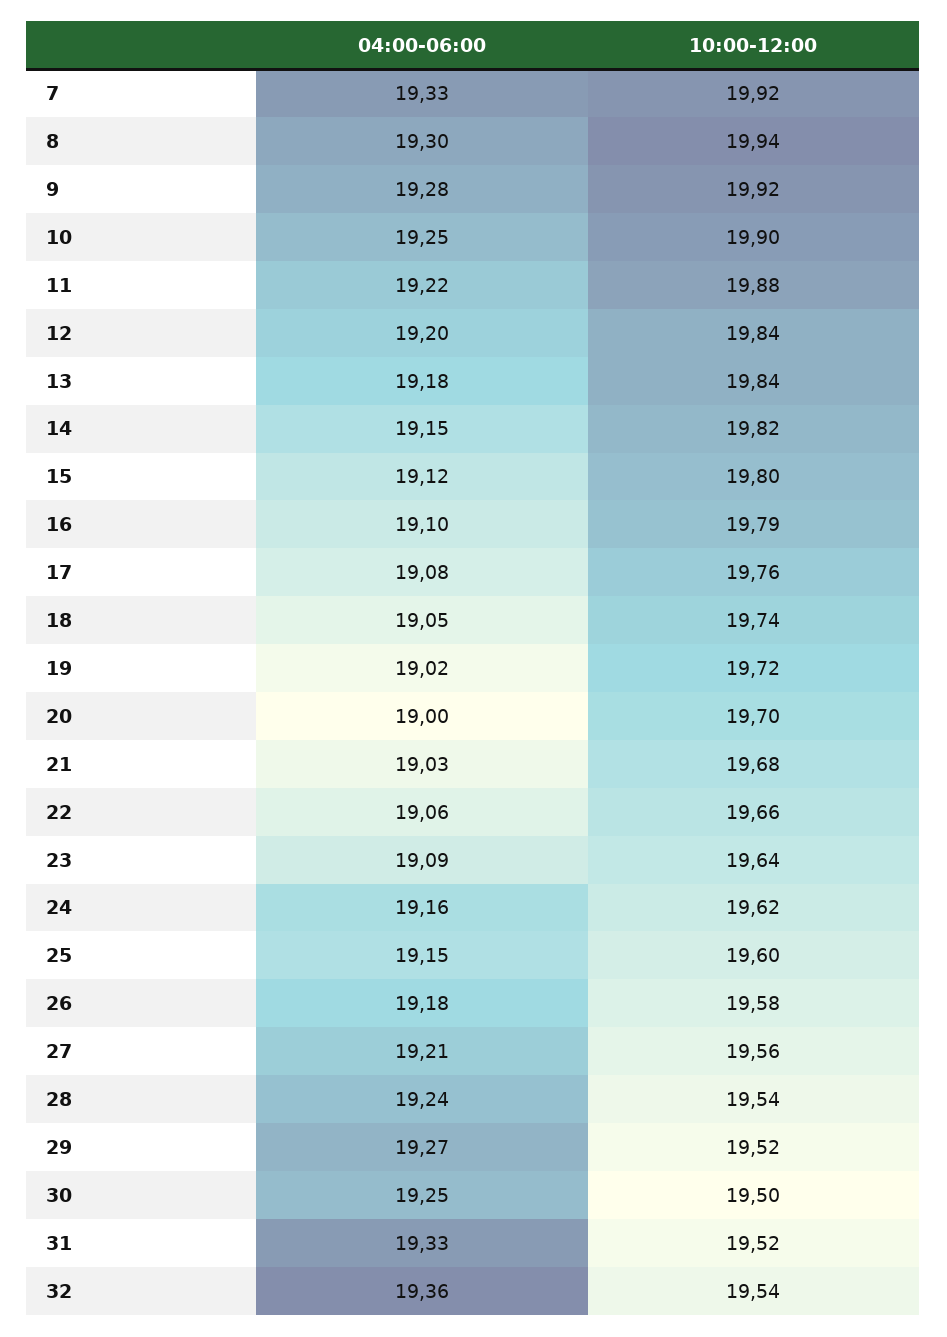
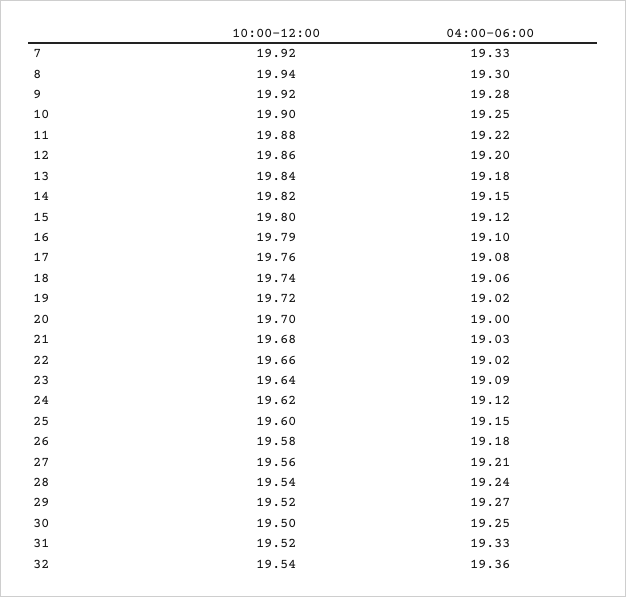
  {
    "04:00-06:00": {
      "7": 19.33,
      "8": 19.3,
      "9": 19.28,
      "10": 19.25,
      "11": 19.22,
      "12": 19.2,
      "13": 19.18,
      "14": 19.15,
      "15": 19.12,
      "16": 19.1,
      "17": 19.08,
-     "18": 19.05,
+     "18": 19.06,
      "19": 19.02,
      "20": 19,
      "21": 19.03,
-     "22": 19.06,
+     "22": 19.02,
      "23": 19.09,
-     "24": 19.16,
+     "24": 19.12,
      "25": 19.15,
      "26": 19.18,
      "27": 19.21,
      "28": 19.24,
      "29": 19.27,
      "30": 19.25,
      "31": 19.33,
      "32": 19.36
    },
    "10:00-12:00": {
      "7": 19.92,
      "8": 19.94,
      "9": 19.92,
      "10": 19.9,
      "11": 19.88,
-     "12": 19.84,
+     "12": 19.86,
      "13": 19.84,
      "14": 19.82,
      "15": 19.8,
      "16": 19.79,
      "17": 19.76,
      "18": 19.74,
      "19": 19.72,
      "20": 19.7,
      "21": 19.68,
      "22": 19.66,
      "23": 19.64,
      "24": 19.62,
      "25": 19.6,
      "26": 19.58,
      "27": 19.56,
      "28": 19.54,
      "29": 19.52,
      "30": 19.5,
      "31": 19.52,
      "32": 19.54
    }
  }

